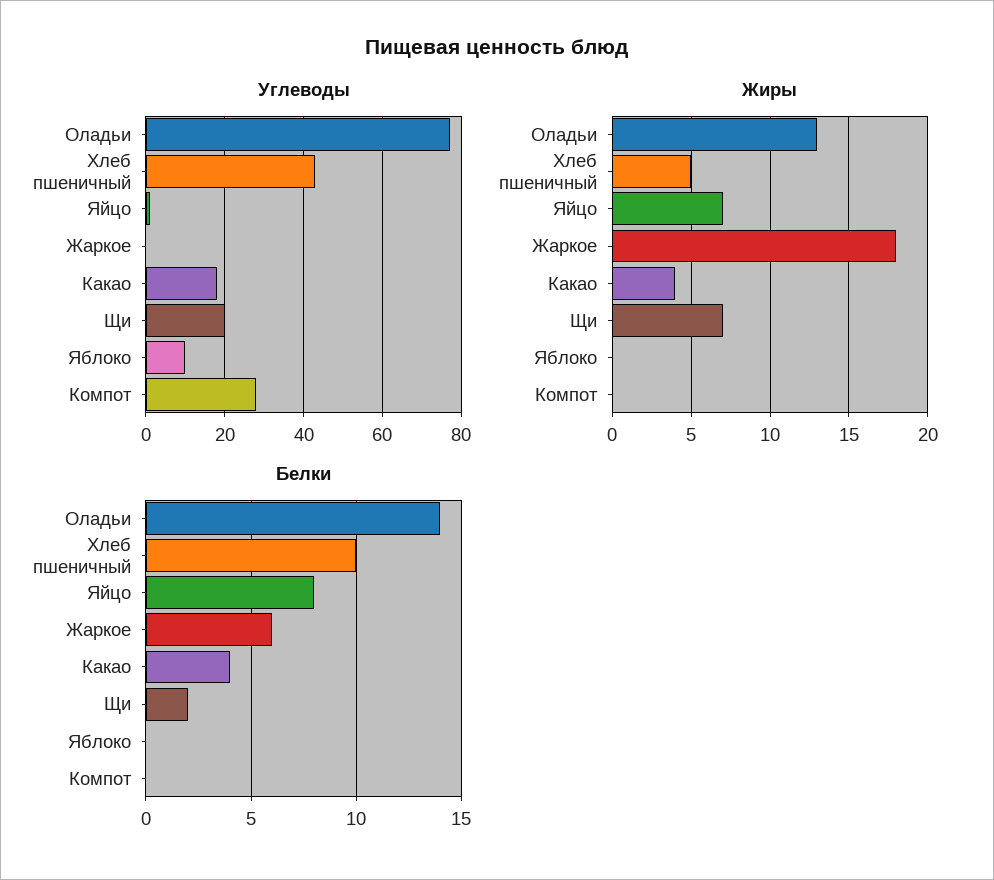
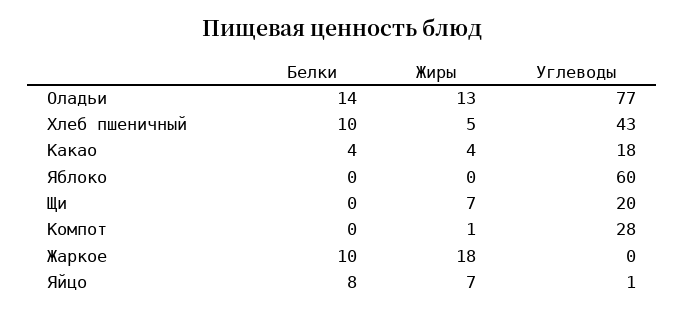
  {
    "Углеводы": {
      "Оладьи": 77,
      "Хлеб пшеничный": 43,
      "Яйцо": 1,
      "Жаркое": 0,
      "Какао": 18,
      "Щи": 20,
-     "Яблоко": 10,
+     "Яблоко": 60,
      "Компот": 28
    },
    "Жиры": {
      "Оладьи": 13,
      "Хлеб пшеничный": 5,
      "Яйцо": 7,
      "Жаркое": 18,
      "Какао": 4,
      "Щи": 7,
      "Яблоко": 0,
-     "Компот": 0
+     "Компот": 1
    },
    "Белки": {
      "Оладьи": 14,
      "Хлеб пшеничный": 10,
      "Яйцо": 8,
-     "Жаркое": 6,
+     "Жаркое": 10,
      "Какао": 4,
-     "Щи": 2,
+     "Щи": 0,
      "Яблоко": 0,
      "Компот": 0
    }
  }

